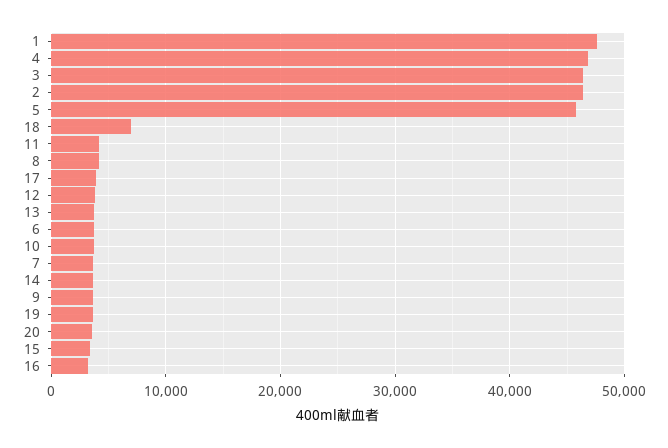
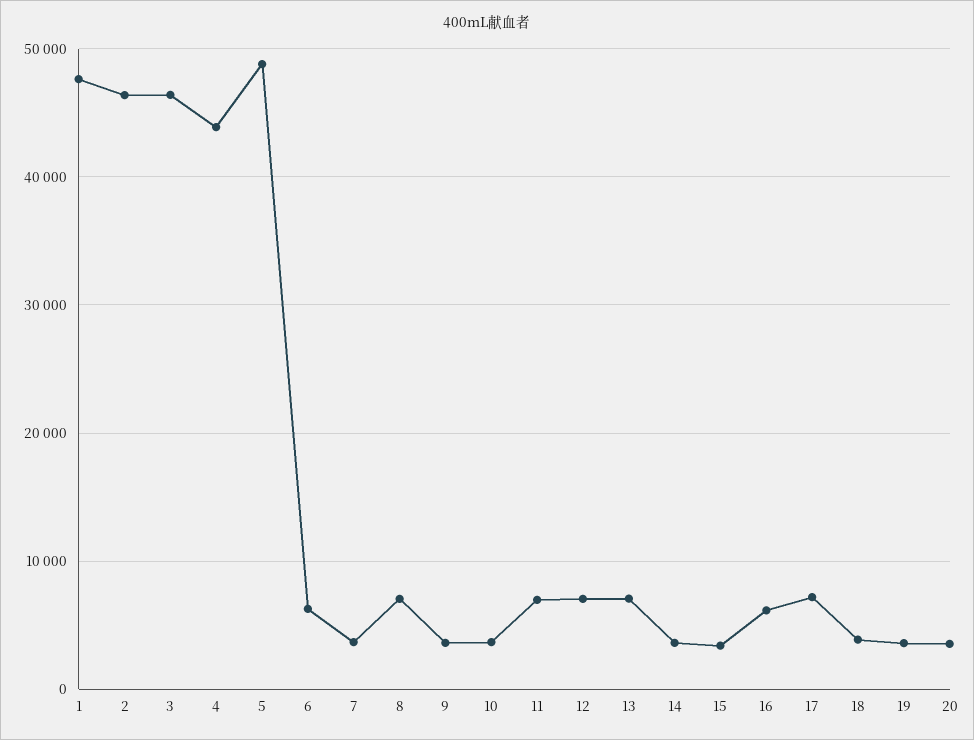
  {
    "1": 48000,
-   "4": 47000,
+   "4": 44000,
    "3": 46000,
    "2": 46000,
-   "5": 46000,
+   "5": 49000,
-   "18": 7000,
+   "18": 4000,
-   "11": 4000,
+   "11": 7000,
-   "8": 4000,
+   "8": 7000,
-   "17": 4000,
+   "17": 7000,
-   "12": 4000,
+   "12": 7000,
-   "13": 4000,
+   "13": 7000,
-   "6": 4000,
+   "6": 6000,
    "10": 4000,
    "7": 4000,
    "14": 4000,
    "9": 4000,
    "19": 4000,
    "20": 4000,
    "15": 3000,
-   "16": 3000
+   "16": 6000
  }

